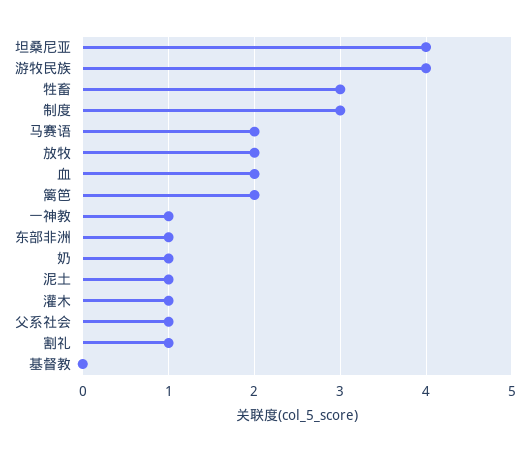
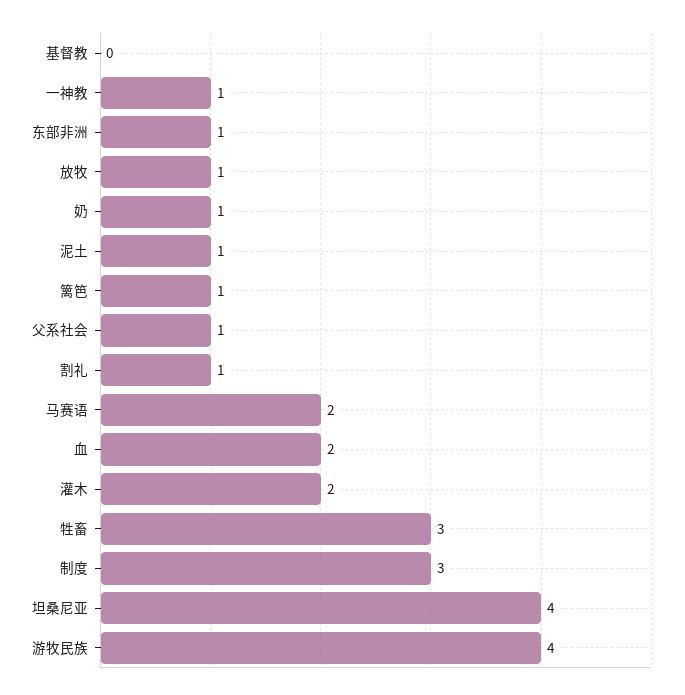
  {
    "坦桑尼亚": 4,
    "游牧民族": 4,
    "牲畜": 3,
    "制度": 3,
    "马赛语": 2,
-   "放牧": 2,
+   "放牧": 1,
    "血": 2,
-   "篱笆": 2,
+   "篱笆": 1,
    "一神教": 1,
    "东部非洲": 1,
    "奶": 1,
    "泥土": 1,
-   "灌木": 1,
+   "灌木": 2,
    "父系社会": 1,
    "割礼": 1,
    "基督教": 0
  }

